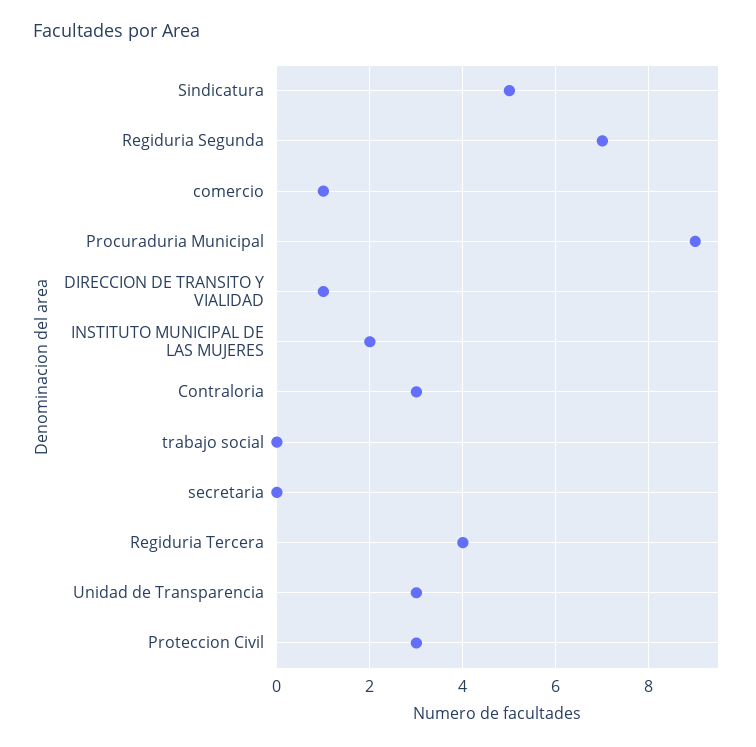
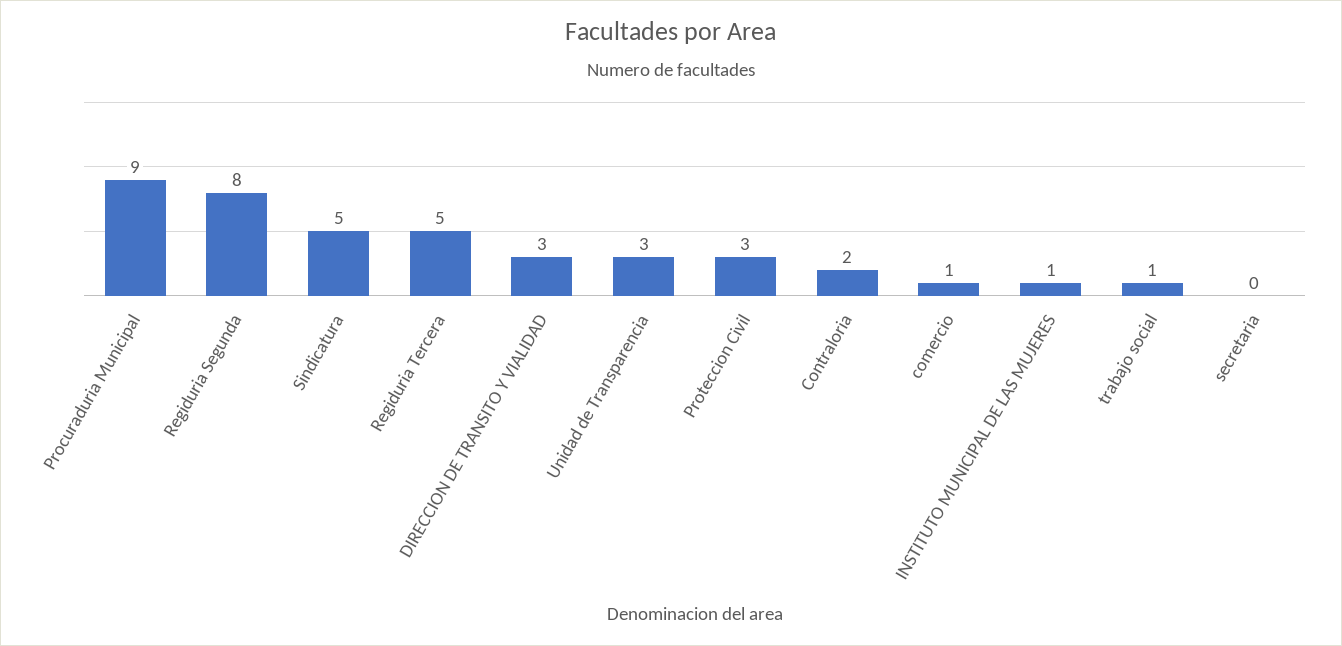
  {
    "Sindicatura": 5,
-   "Regiduria Segunda": 7,
+   "Regiduria Segunda": 8,
    "comercio": 1,
    "Procuraduria Municipal": 9,
-   "DIRECCION DE TRANSITO Y VIALIDAD": 1,
+   "DIRECCION DE TRANSITO Y VIALIDAD": 3,
-   "INSTITUTO MUNICIPAL DE LAS MUJERES": 2,
+   "INSTITUTO MUNICIPAL DE LAS MUJERES": 1,
-   "Contraloria": 3,
+   "Contraloria": 2,
-   "trabajo social": 0,
+   "trabajo social": 1,
    "secretaria": 0,
-   "Regiduria Tercera": 4,
+   "Regiduria Tercera": 5,
    "Unidad de Transparencia": 3,
    "Proteccion Civil": 3
  }

